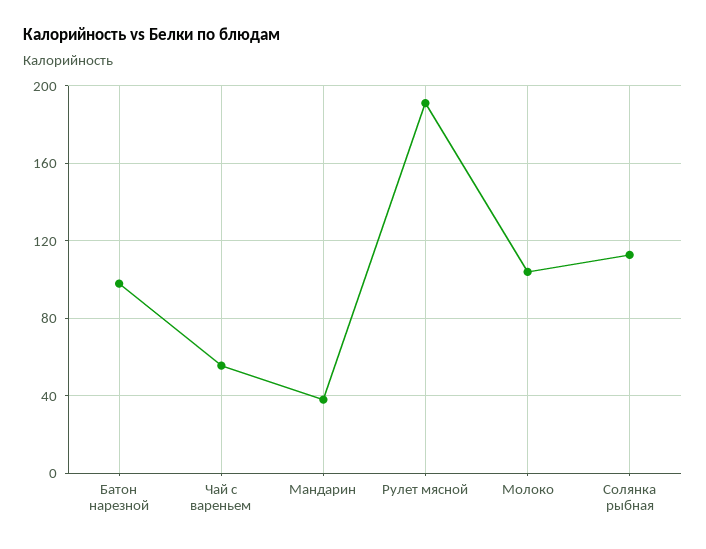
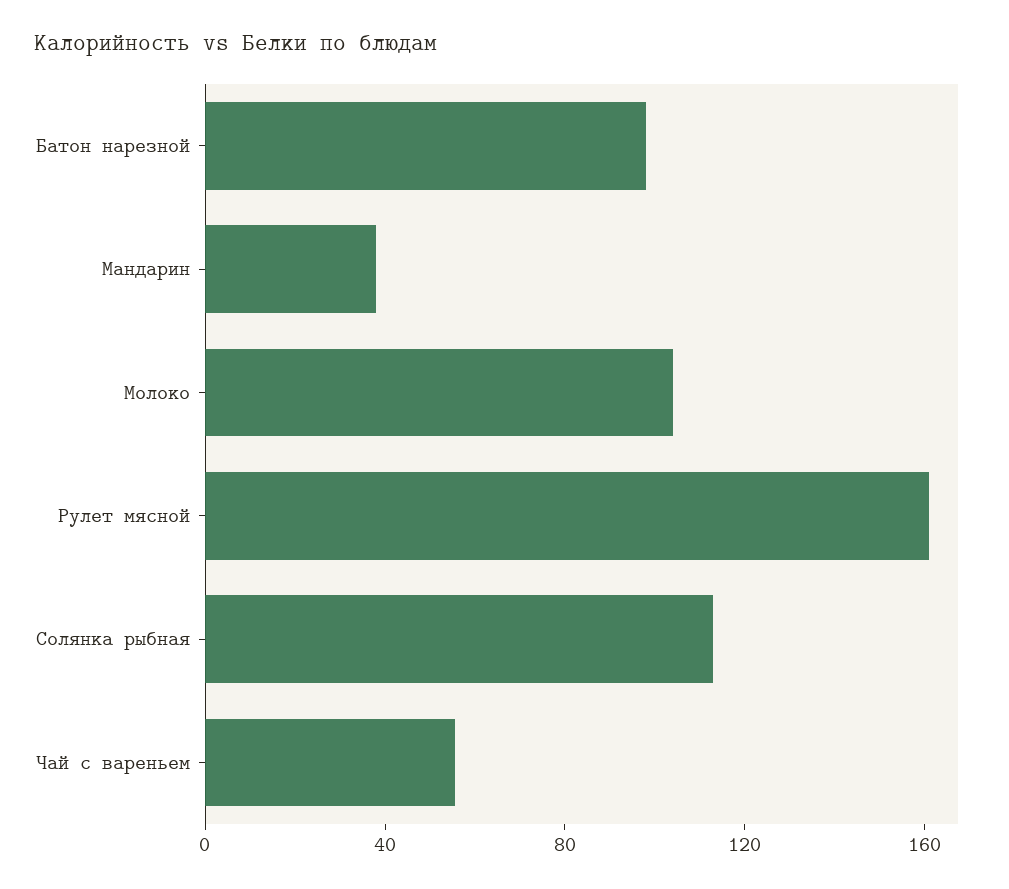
  {
    "Батон нарезной": 100,
    "Чай с вареньем": 55,
    "Мандарин": 40,
-   "Рулет мясной": 190,
+   "Рулет мясной": 160,
    "Молоко": 105,
    "Солянка рыбная": 115
  }

